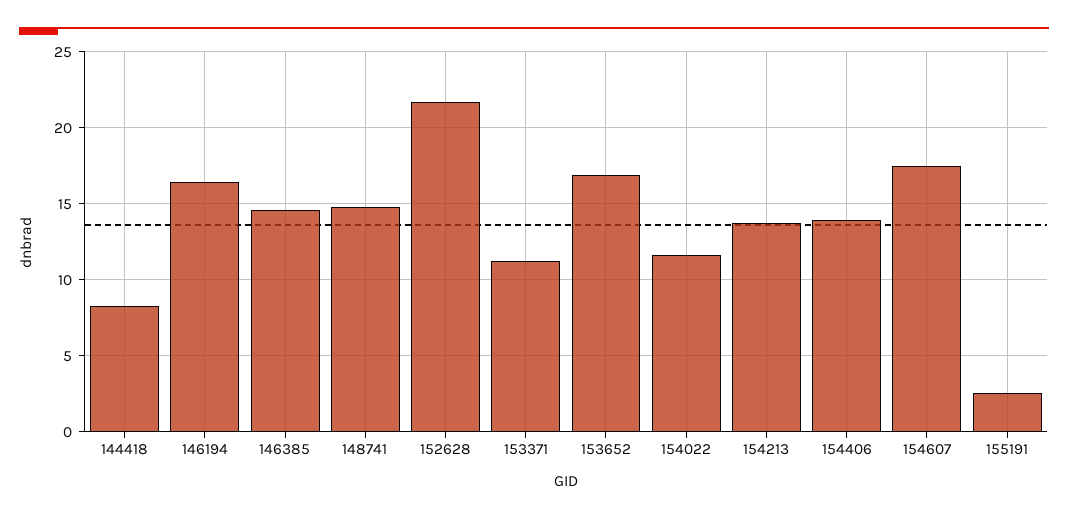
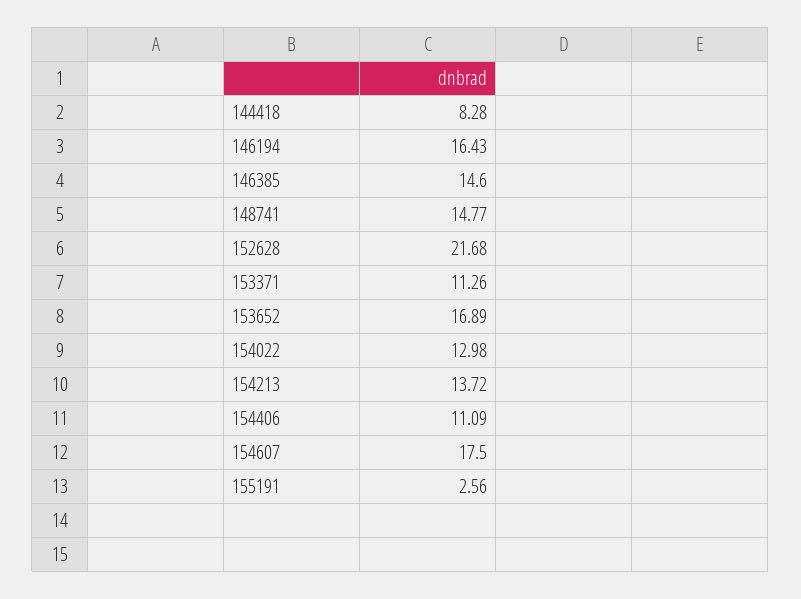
  {
    "144418": 8.28,
    "146194": 16.43,
    "146385": 14.6,
    "148741": 14.77,
    "152628": 21.68,
    "153371": 11.26,
    "153652": 16.89,
-   "154022": 11.5,
+   "154022": 12.98,
    "154213": 13.72,
-   "154406": 14,
+   "154406": 11.09,
    "154607": 17.5,
    "155191": 2.56
  }

